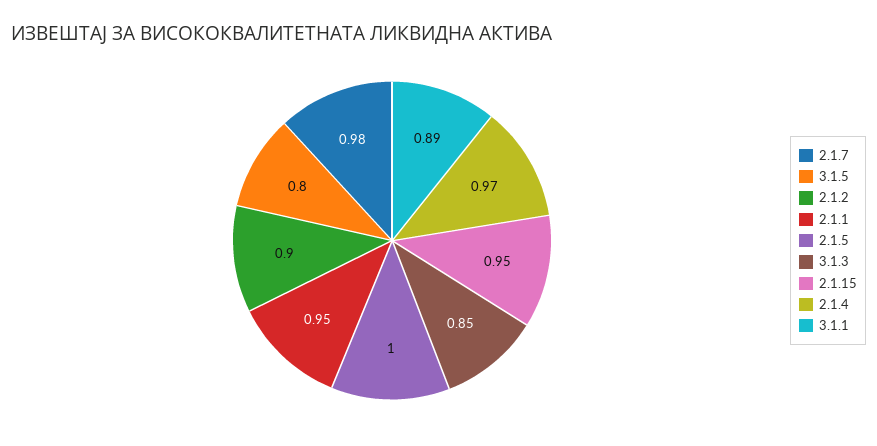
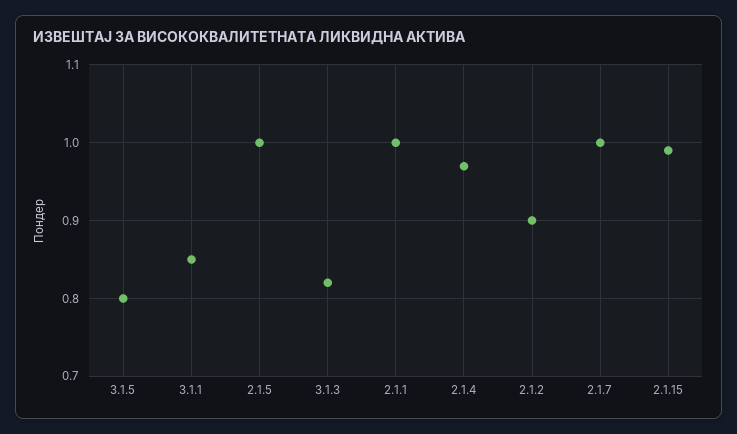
  {
-   "2.1.7": 0.98,
+   "2.1.7": 1,
    "3.1.5": 0.8,
    "2.1.2": 0.9,
-   "2.1.1": 0.95,
+   "2.1.1": 1,
    "2.1.5": 1,
-   "3.1.3": 0.85,
+   "3.1.3": 0.82,
-   "2.1.15": 0.95,
+   "2.1.15": 0.99,
    "2.1.4": 0.97,
-   "3.1.1": 0.89
+   "3.1.1": 0.85
  }

